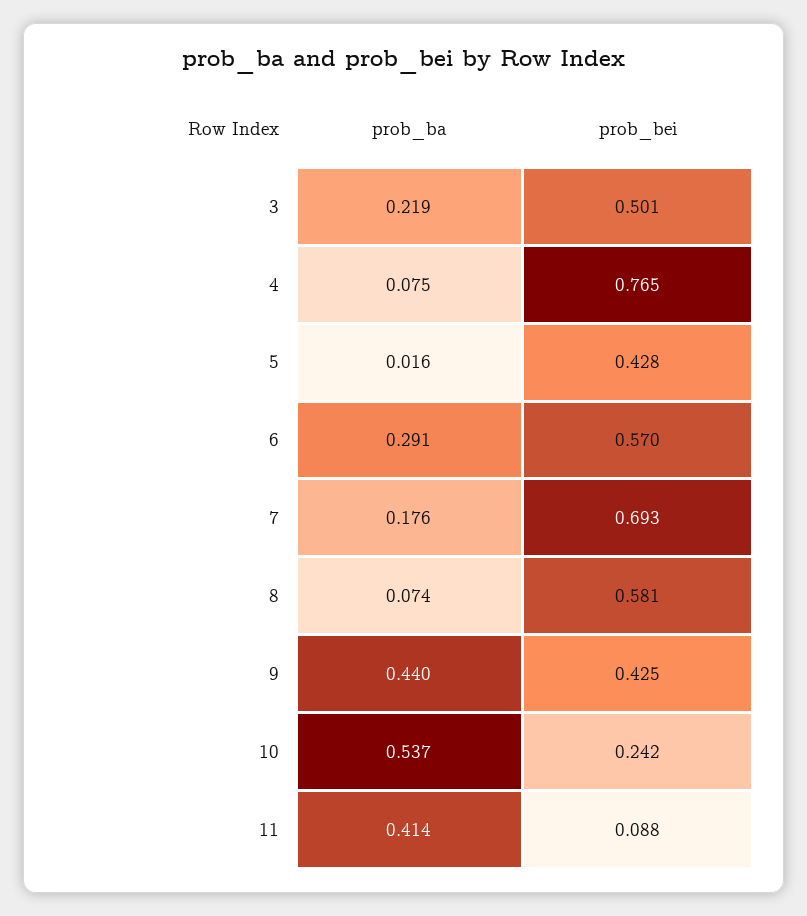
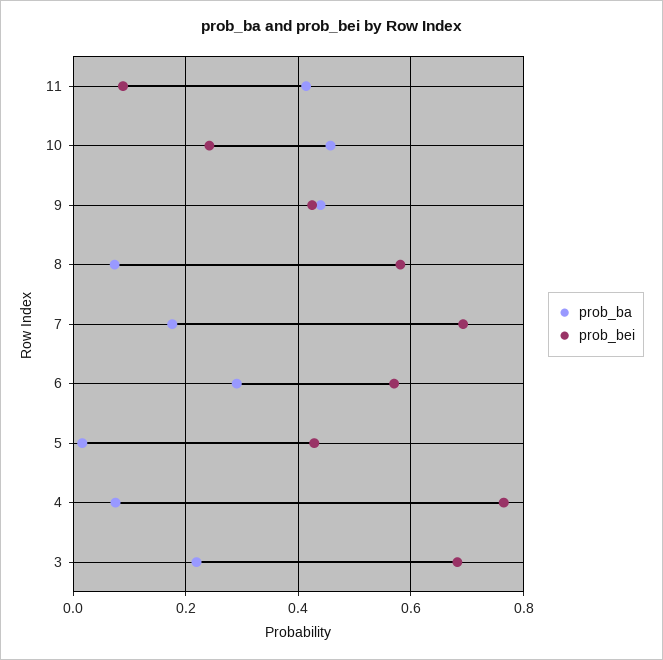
  {
    "prob_ba": {
      "3": 0.219,
      "4": 0.075,
      "5": 0.016,
      "6": 0.291,
      "7": 0.176,
      "8": 0.074,
      "9": 0.44,
-     "10": 0.537,
+     "10": 0.46,
      "11": 0.414
    },
    "prob_bei": {
-     "3": 0.501,
+     "3": 0.68,
      "4": 0.765,
      "5": 0.428,
      "6": 0.57,
      "7": 0.693,
      "8": 0.581,
      "9": 0.425,
      "10": 0.242,
      "11": 0.088
    }
  }

